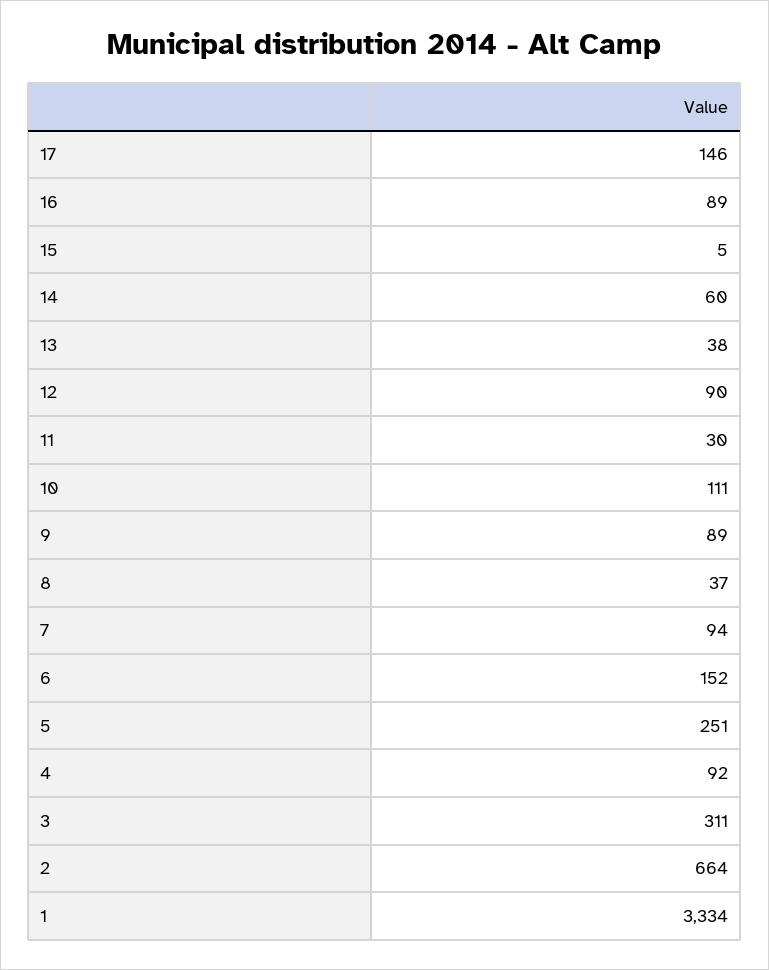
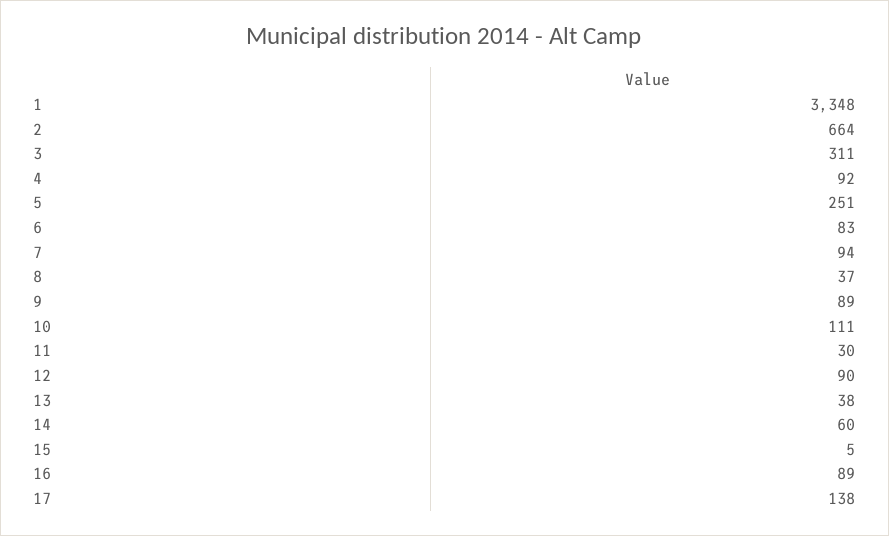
  {
-   "17": 146,
+   "17": 138,
    "16": 89,
    "15": 5,
    "14": 60,
    "13": 38,
    "12": 90,
    "11": 30,
    "10": 111,
    "9": 89,
    "8": 37,
    "7": 94,
-   "6": 152,
+   "6": 83,
    "5": 251,
    "4": 92,
    "3": 311,
    "2": 664,
-   "1": 3334
+   "1": 3348
  }

